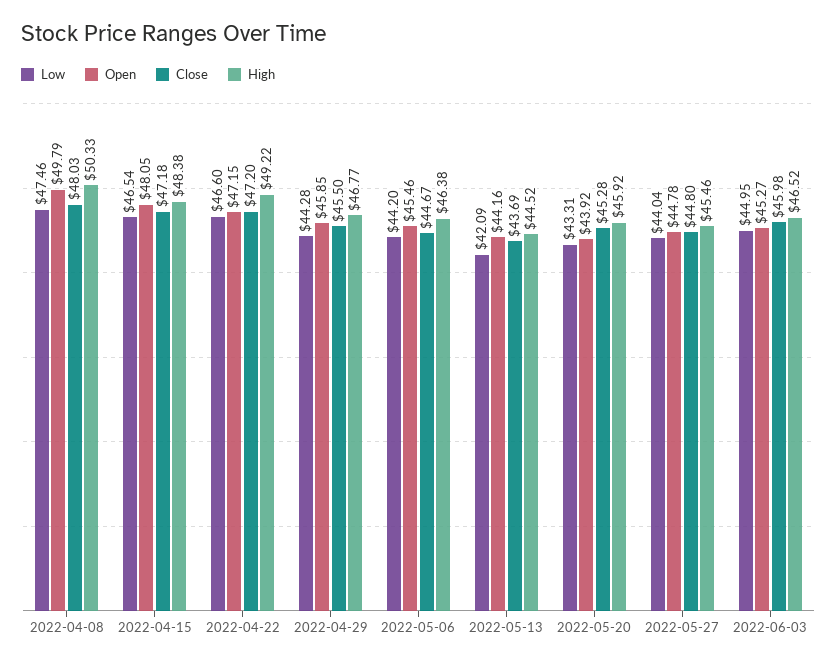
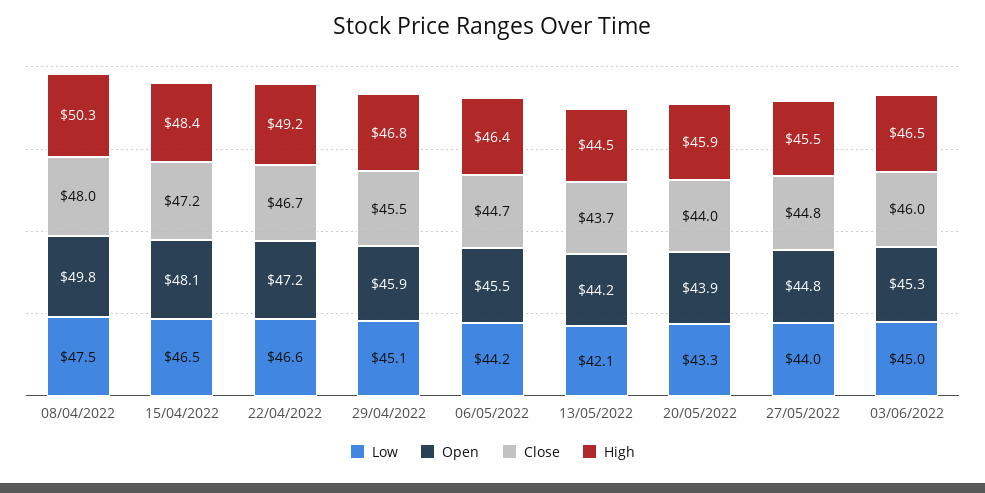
  {
    "Low": {
      "2022-04-08": 47.46,
      "2022-04-15": 46.54,
      "2022-04-22": 46.6,
-     "2022-04-29": 44.28,
+     "2022-04-29": 45.1,
      "2022-05-06": 44.2,
      "2022-05-13": 42.09,
      "2022-05-20": 43.31,
      "2022-05-27": 44.04,
      "2022-06-03": 44.95
    },
    "Open": {
      "2022-04-08": 49.79,
      "2022-04-15": 48.05,
      "2022-04-22": 47.15,
      "2022-04-29": 45.85,
      "2022-05-06": 45.46,
      "2022-05-13": 44.16,
      "2022-05-20": 43.92,
      "2022-05-27": 44.78,
      "2022-06-03": 45.27
    },
    "Close": {
      "2022-04-08": 48.03,
      "2022-04-15": 47.18,
-     "2022-04-22": 47.2,
+     "2022-04-22": 46.7,
      "2022-04-29": 45.5,
      "2022-05-06": 44.67,
      "2022-05-13": 43.69,
-     "2022-05-20": 45.28,
+     "2022-05-20": 44,
      "2022-05-27": 44.8,
      "2022-06-03": 45.98
    },
    "High": {
      "2022-04-08": 50.33,
      "2022-04-15": 48.38,
      "2022-04-22": 49.22,
      "2022-04-29": 46.77,
      "2022-05-06": 46.38,
      "2022-05-13": 44.52,
      "2022-05-20": 45.92,
      "2022-05-27": 45.46,
      "2022-06-03": 46.52
    }
  }

